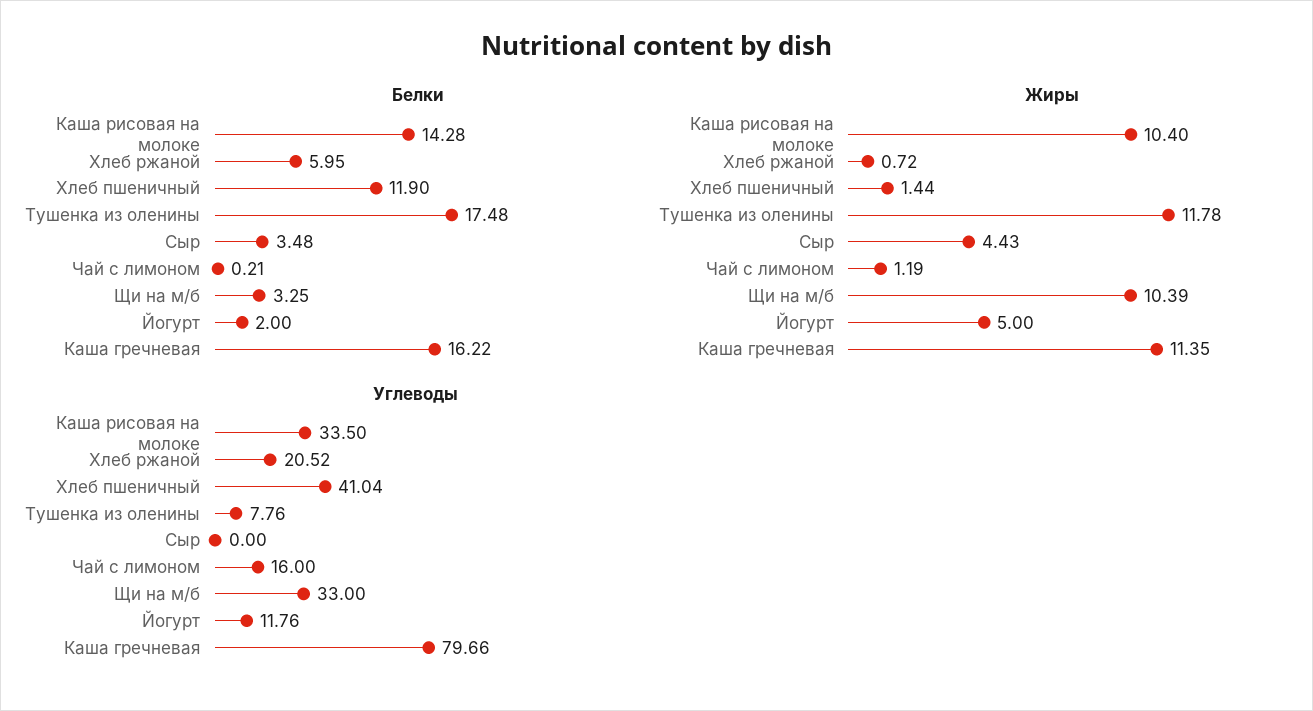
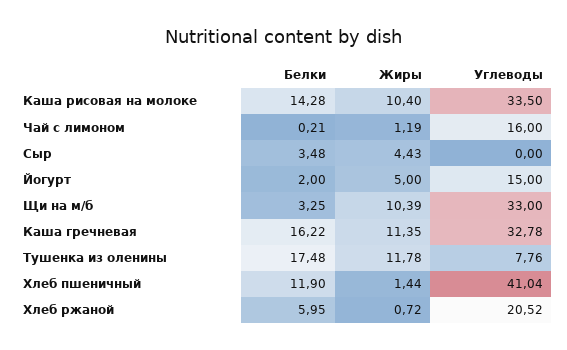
  {
    "Белки": {
      "Каша рисовая на молоке": 14.28,
      "Хлеб ржаной": 5.95,
      "Хлеб пшеничный": 11.9,
      "Тушенка из оленины": 17.48,
      "Сыр": 3.48,
      "Чай с лимоном": 0.21,
      "Щи на м/б": 3.25,
      "Йогурт": 2,
      "Каша гречневая": 16.22
    },
    "Жиры": {
      "Каша рисовая на молоке": 10.4,
      "Хлеб ржаной": 0.72,
      "Хлеб пшеничный": 1.44,
      "Тушенка из оленины": 11.78,
      "Сыр": 4.43,
      "Чай с лимоном": 1.19,
      "Щи на м/б": 10.39,
      "Йогурт": 5,
      "Каша гречневая": 11.35
    },
    "Углеводы": {
      "Каша рисовая на молоке": 33.5,
      "Хлеб ржаной": 20.52,
      "Хлеб пшеничный": 41.04,
      "Тушенка из оленины": 7.76,
      "Сыр": 0,
      "Чай с лимоном": 16,
      "Щи на м/б": 33,
-     "Йогурт": 11.76,
+     "Йогурт": 15,
-     "Каша гречневая": 79.66
+     "Каша гречневая": 32.78
    }
  }

